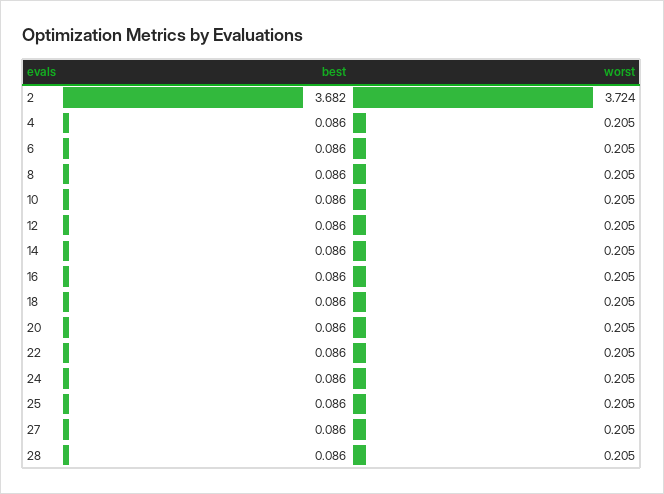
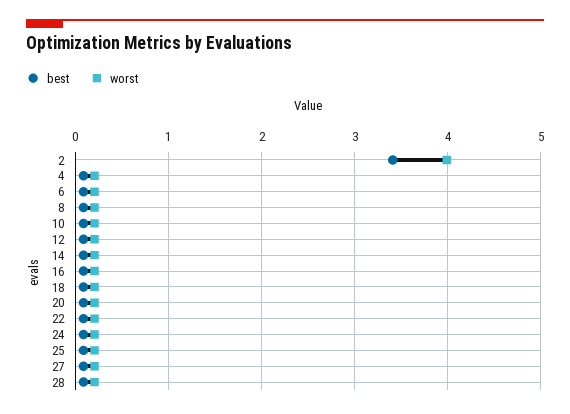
  {
    "best": {
-     "2": 3.682,
+     "2": 3.4,
      "4": 0.086,
      "6": 0.086,
      "8": 0.086,
      "10": 0.086,
      "12": 0.086,
      "14": 0.086,
      "16": 0.086,
      "18": 0.086,
      "20": 0.086,
      "22": 0.086,
      "24": 0.086,
      "25": 0.086,
      "27": 0.086,
      "28": 0.086
    },
    "worst": {
-     "2": 3.724,
+     "2": 4,
      "4": 0.205,
      "6": 0.205,
      "8": 0.205,
      "10": 0.205,
      "12": 0.205,
      "14": 0.205,
      "16": 0.205,
      "18": 0.205,
      "20": 0.205,
      "22": 0.205,
      "24": 0.205,
      "25": 0.205,
      "27": 0.205,
      "28": 0.205
    }
  }

